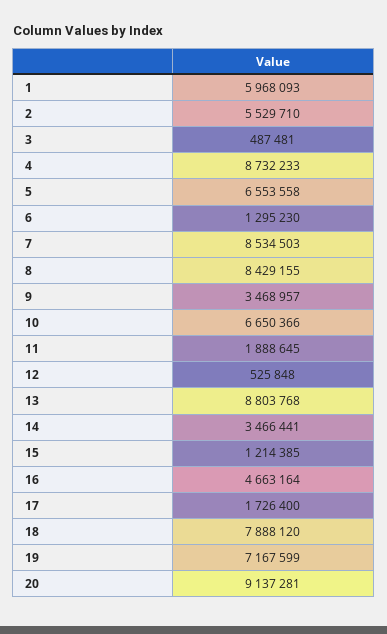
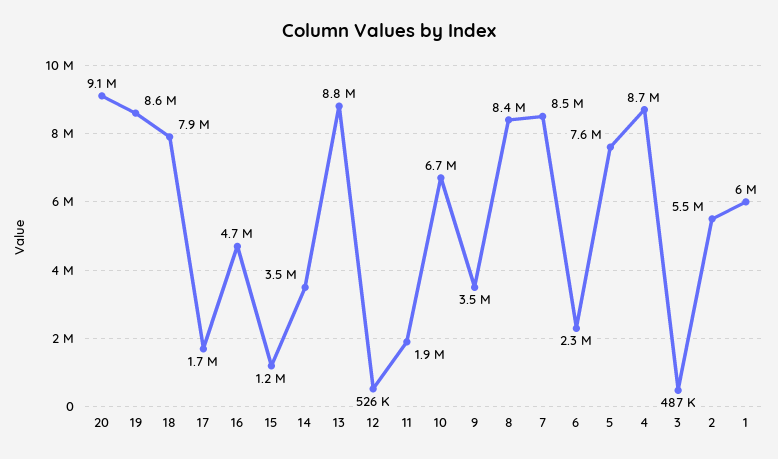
  {
    "1": 5968093,
    "2": 5529710,
    "3": 487481,
    "4": 8732233,
-   "5": 6553558,
+   "5": 7600000,
-   "6": 1295230,
+   "6": 2300000,
    "7": 8534503,
    "8": 8429155,
    "9": 3468957,
    "10": 6650366,
    "11": 1888645,
    "12": 525848,
    "13": 8803768,
    "14": 3466441,
    "15": 1214385,
    "16": 4663164,
    "17": 1726400,
    "18": 7888120,
-   "19": 7167599,
+   "19": 8600000,
    "20": 9137281
  }

